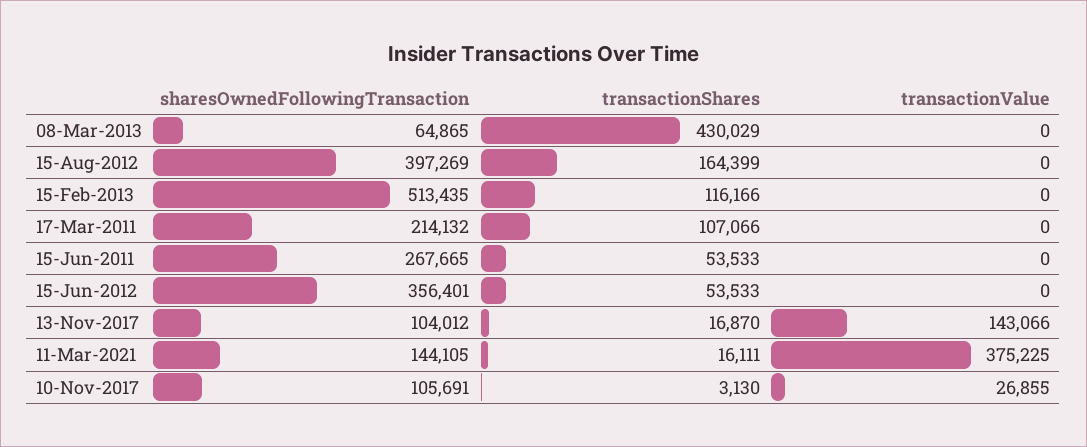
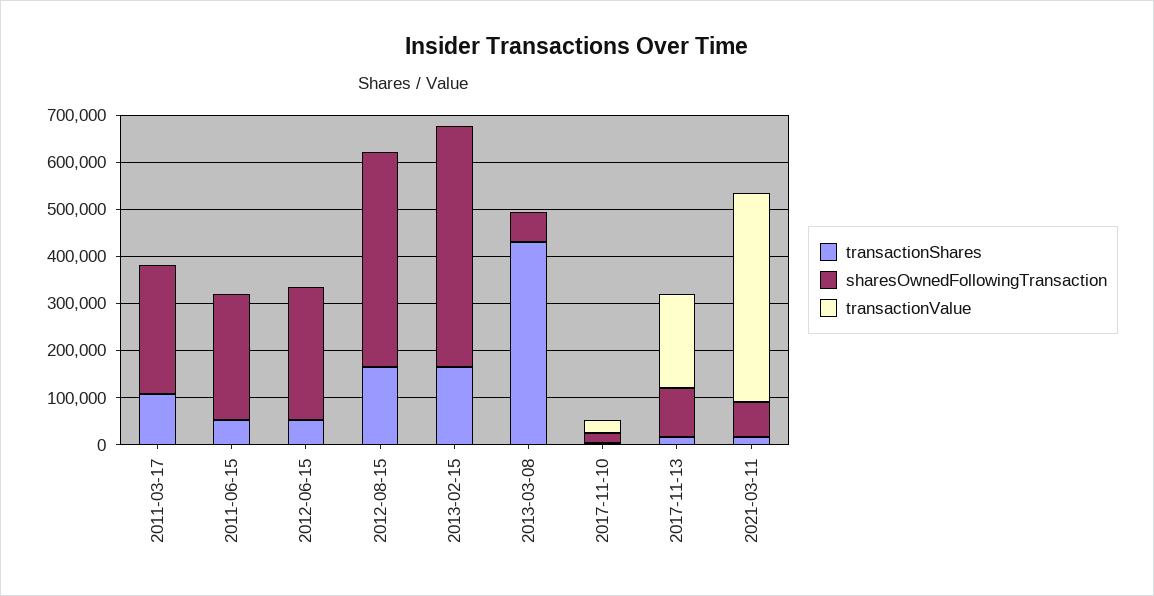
  {
    "sharesOwnedFollowingTransaction": {
      "08-Mar-2013": 64865,
-     "15-Aug-2012": 397269,
+     "15-Aug-2012": 460000,
      "15-Feb-2013": 513435,
-     "17-Mar-2011": 214132,
+     "17-Mar-2011": 280000,
      "15-Jun-2011": 267665,
-     "15-Jun-2012": 356401,
+     "15-Jun-2012": 280000,
      "13-Nov-2017": 104012,
-     "11-Mar-2021": 144105,
+     "11-Mar-2021": 80000,
-     "10-Nov-2017": 105691
+     "10-Nov-2017": 20000
    },
    "transactionShares": {
      "08-Mar-2013": 430029,
      "15-Aug-2012": 164399,
-     "15-Feb-2013": 116166,
+     "15-Feb-2013": 160000,
      "17-Mar-2011": 107066,
      "15-Jun-2011": 53533,
      "15-Jun-2012": 53533,
      "13-Nov-2017": 16870,
      "11-Mar-2021": 16111,
      "10-Nov-2017": 3130
    },
    "transactionValue": {
      "08-Mar-2013": 0,
      "15-Aug-2012": 0,
      "15-Feb-2013": 0,
      "17-Mar-2011": 0,
      "15-Jun-2011": 0,
      "15-Jun-2012": 0,
-     "13-Nov-2017": 143066,
+     "13-Nov-2017": 200000,
-     "11-Mar-2021": 375225,
+     "11-Mar-2021": 440000,
      "10-Nov-2017": 26855
    }
  }

